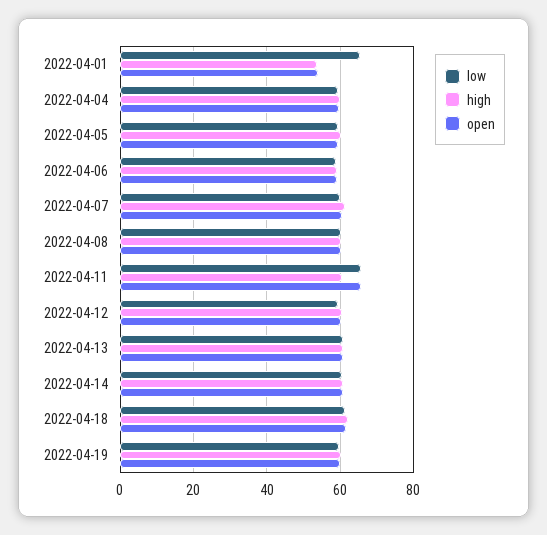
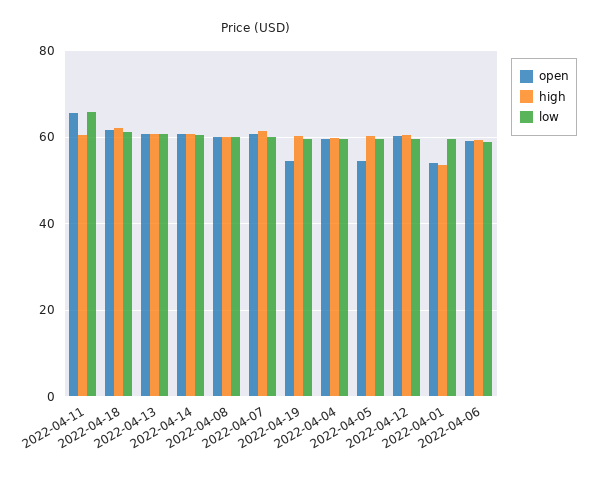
  {
    "low": {
-     "2022-04-01": 66,
+     "2022-04-01": 60,
      "2022-04-04": 60,
      "2022-04-05": 60,
      "2022-04-06": 60,
      "2022-04-07": 60,
      "2022-04-08": 60,
      "2022-04-11": 66,
      "2022-04-12": 60,
      "2022-04-13": 60,
      "2022-04-14": 60,
      "2022-04-18": 62,
      "2022-04-19": 60
    },
    "high": {
      "2022-04-01": 54,
      "2022-04-04": 60,
      "2022-04-05": 60,
      "2022-04-06": 60,
      "2022-04-07": 62,
      "2022-04-08": 60,
      "2022-04-11": 60,
      "2022-04-12": 60,
      "2022-04-13": 60,
      "2022-04-14": 60,
      "2022-04-18": 62,
      "2022-04-19": 60
    },
    "open": {
      "2022-04-01": 54,
      "2022-04-04": 60,
-     "2022-04-05": 60,
+     "2022-04-05": 54,
      "2022-04-06": 60,
      "2022-04-07": 60,
      "2022-04-08": 60,
      "2022-04-11": 66,
      "2022-04-12": 60,
      "2022-04-13": 60,
      "2022-04-14": 60,
      "2022-04-18": 62,
-     "2022-04-19": 60
+     "2022-04-19": 54
    }
  }

